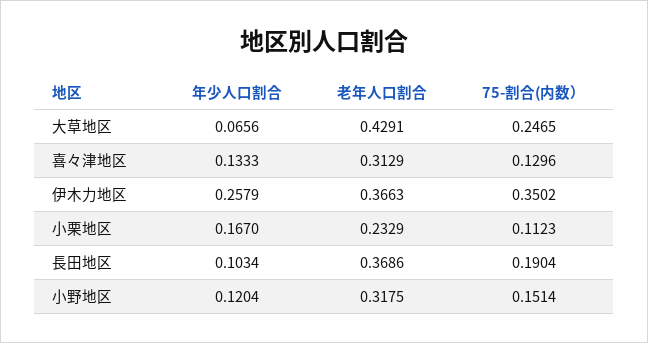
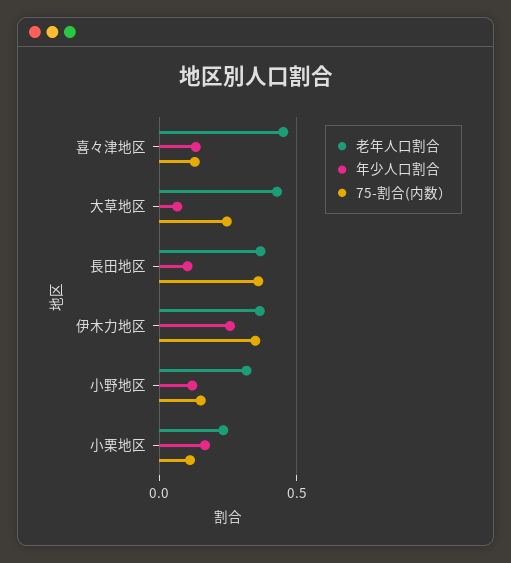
  {
    "年少人口割合": {
      "大草地区": 0.0656,
      "喜々津地区": 0.1333,
      "伊木力地区": 0.2579,
      "小栗地区": 0.167,
      "長田地区": 0.1034,
      "小野地区": 0.1204
    },
    "老年人口割合": {
      "大草地区": 0.4291,
-     "喜々津地区": 0.3129,
+     "喜々津地区": 0.45,
      "伊木力地区": 0.3663,
      "小栗地区": 0.2329,
      "長田地区": 0.3686,
      "小野地区": 0.3175
    },
    "75-割合(内数）": {
      "大草地区": 0.2465,
      "喜々津地区": 0.1296,
      "伊木力地区": 0.3502,
      "小栗地区": 0.1123,
-     "長田地区": 0.1904,
+     "長田地区": 0.35,
      "小野地区": 0.1514
    }
  }

